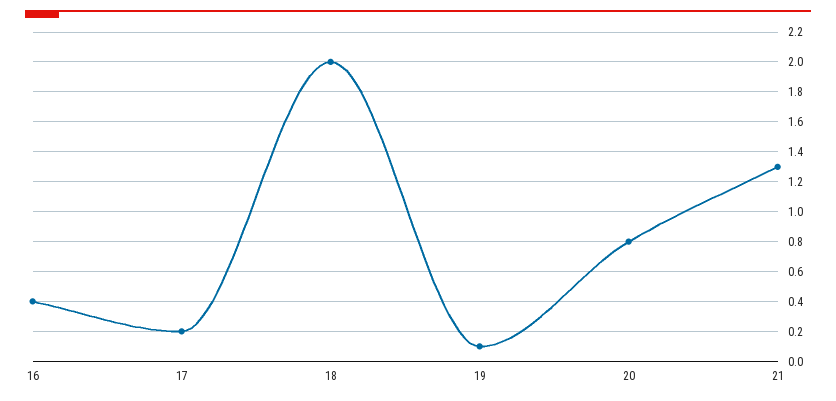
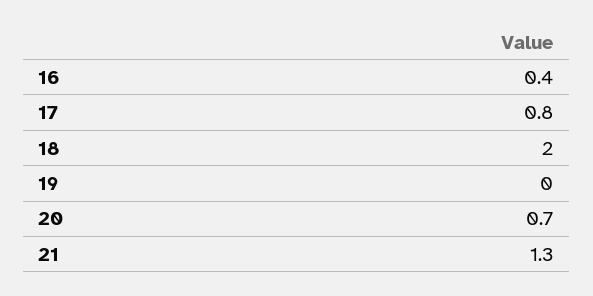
  {
    "16": 0.4,
-   "17": 0.2,
+   "17": 0.8,
    "18": 2,
-   "19": 0.1,
+   "19": 0,
-   "20": 0.8,
+   "20": 0.7,
    "21": 1.3
  }

